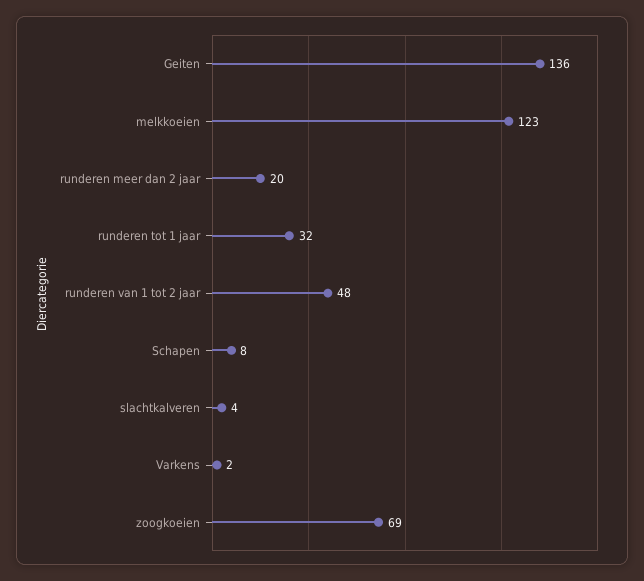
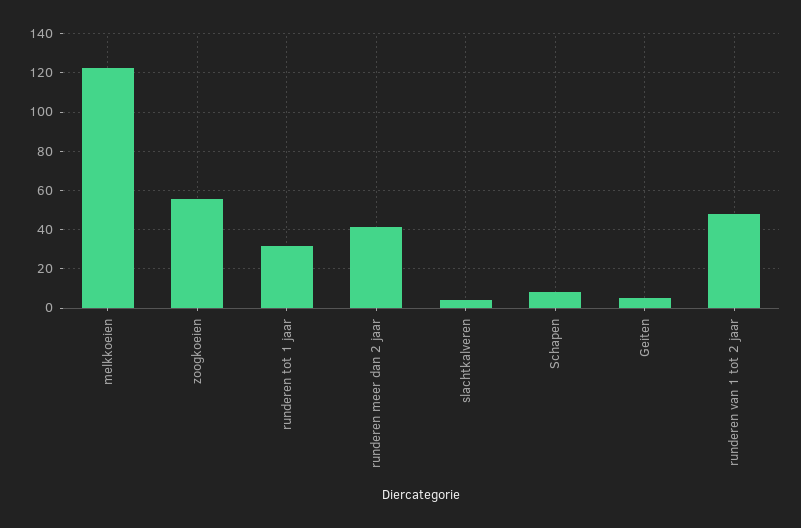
  {
-   "Geiten": 136,
+   "Geiten": 5,
    "melkkoeien": 123,
-   "runderen meer dan 2 jaar": 20,
+   "runderen meer dan 2 jaar": 40,
    "runderen tot 1 jaar": 32,
    "runderen van 1 tot 2 jaar": 48,
    "Schapen": 8,
    "slachtkalveren": 4,
-   "Varkens": 2,
-   "zoogkoeien": 69
+   "zoogkoeien": 55
  }

